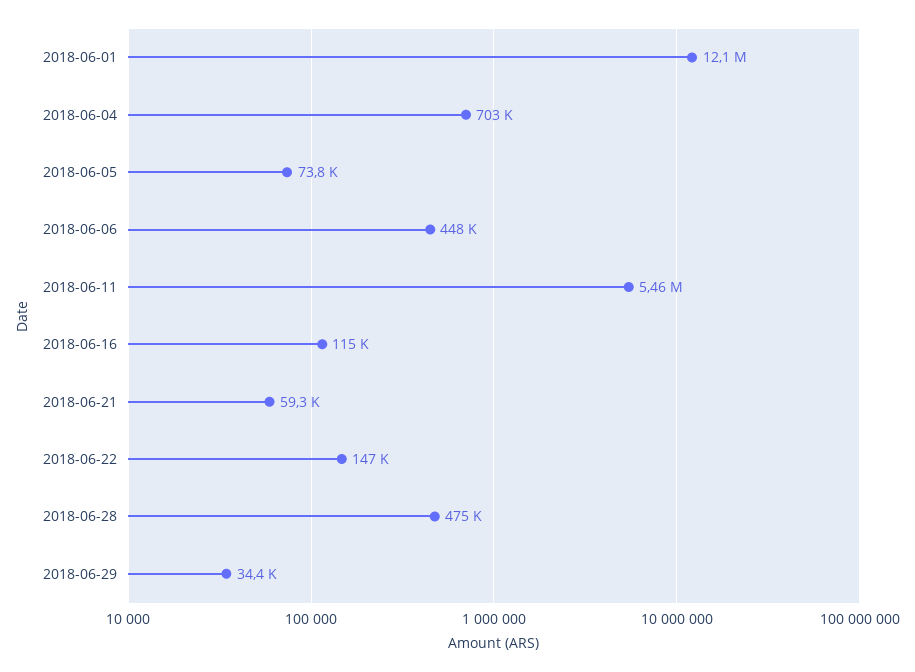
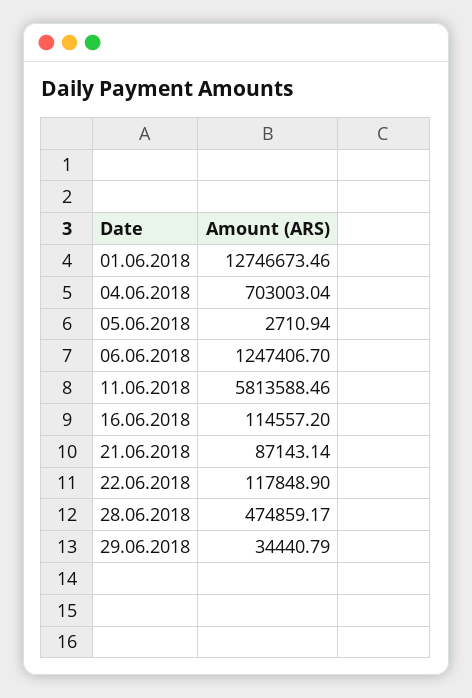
  {
-   "2018-06-01": 12100000,
+   "2018-06-01": 12746673.46,
    "2018-06-04": 703003.04,
-   "2018-06-05": 73800,
+   "2018-06-05": 2710.94,
-   "2018-06-06": 448000,
+   "2018-06-06": 1247406.7,
-   "2018-06-11": 5460000,
+   "2018-06-11": 5813588.46,
    "2018-06-16": 114557.2,
-   "2018-06-21": 59300,
+   "2018-06-21": 87143.14,
-   "2018-06-22": 147000,
+   "2018-06-22": 117848.9,
    "2018-06-28": 474859.17,
    "2018-06-29": 34440.79
  }

